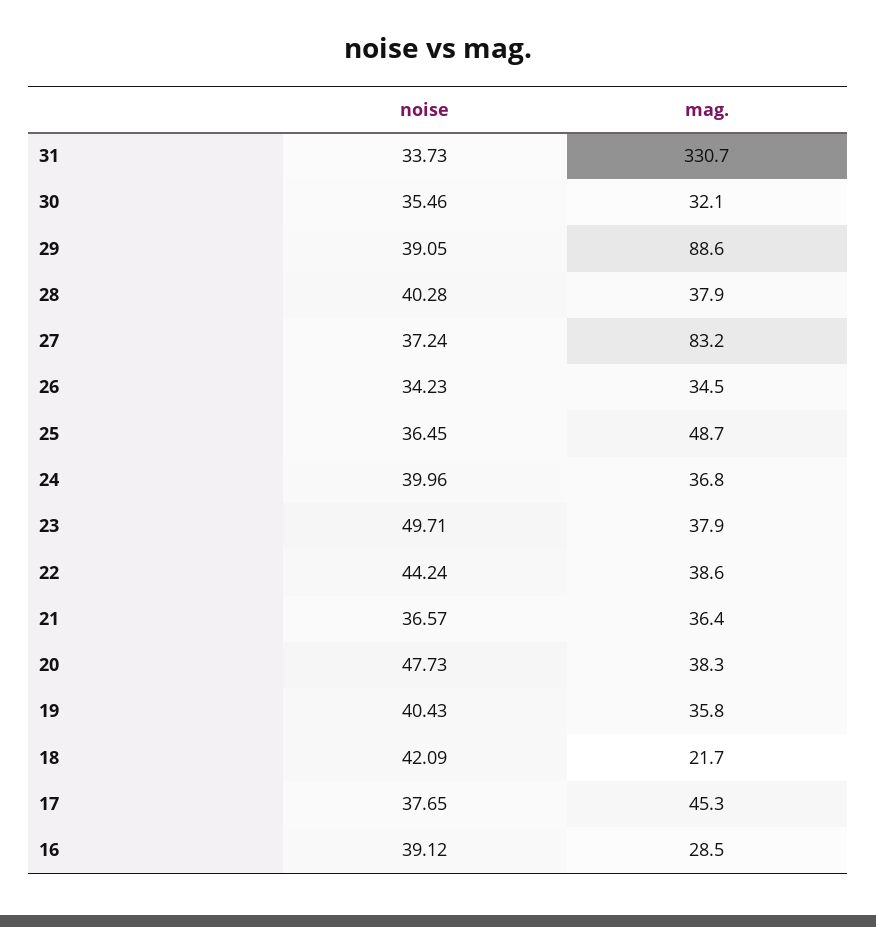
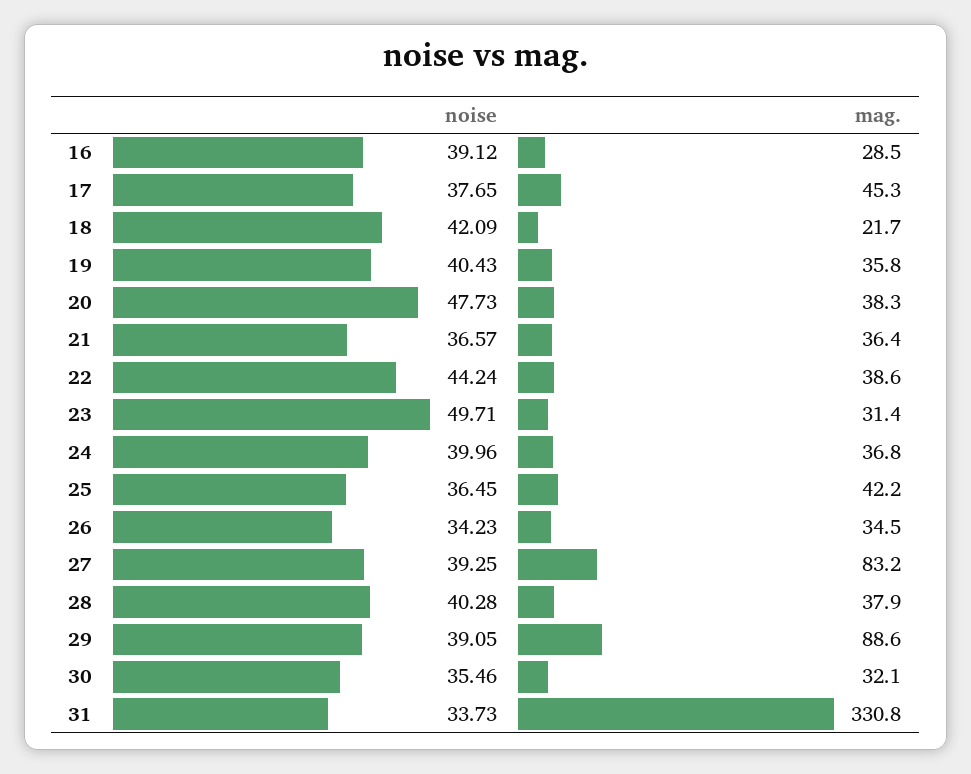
  {
    "noise": {
      "31": 33.73,
      "30": 35.46,
      "29": 39.05,
      "28": 40.28,
-     "27": 37.24,
+     "27": 39.25,
      "26": 34.23,
      "25": 36.45,
      "24": 39.96,
      "23": 49.71,
      "22": 44.24,
      "21": 36.57,
      "20": 47.73,
      "19": 40.43,
      "18": 42.09,
      "17": 37.65,
      "16": 39.12
    },
    "mag.": {
-     "31": 330.7,
+     "31": 330.8,
      "30": 32.1,
      "29": 88.6,
      "28": 37.9,
      "27": 83.2,
      "26": 34.5,
-     "25": 48.7,
+     "25": 42.2,
      "24": 36.8,
-     "23": 37.9,
+     "23": 31.4,
      "22": 38.6,
      "21": 36.4,
      "20": 38.3,
      "19": 35.8,
      "18": 21.7,
      "17": 45.3,
      "16": 28.5
    }
  }

